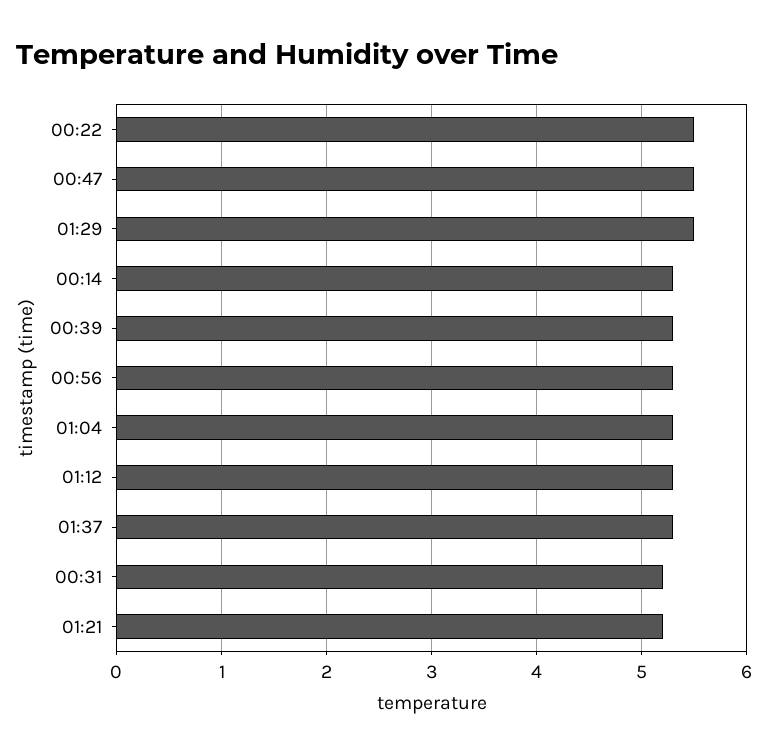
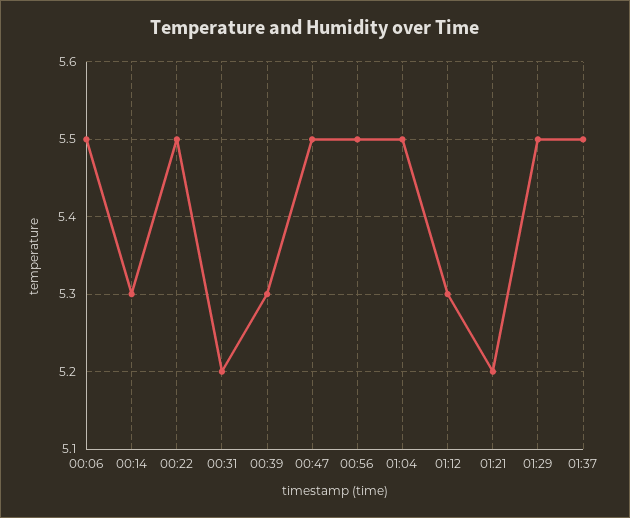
  {
    "00:22": 5.5,
    "00:47": 5.5,
    "01:29": 5.5,
    "00:14": 5.3,
    "00:39": 5.3,
-   "00:56": 5.3,
+   "00:56": 5.5,
-   "01:04": 5.3,
+   "01:04": 5.5,
    "01:12": 5.3,
-   "01:37": 5.3,
+   "01:37": 5.5,
    "00:31": 5.2,
-   "01:21": 5.2
+   "01:21": 5.2,
+   "00:06": 5.5
  }

